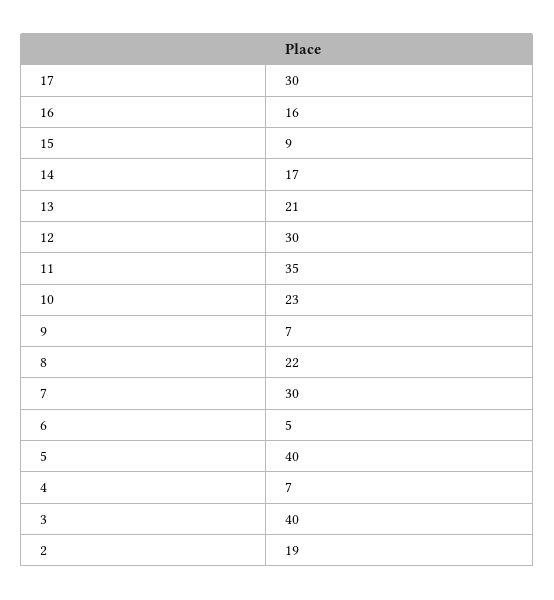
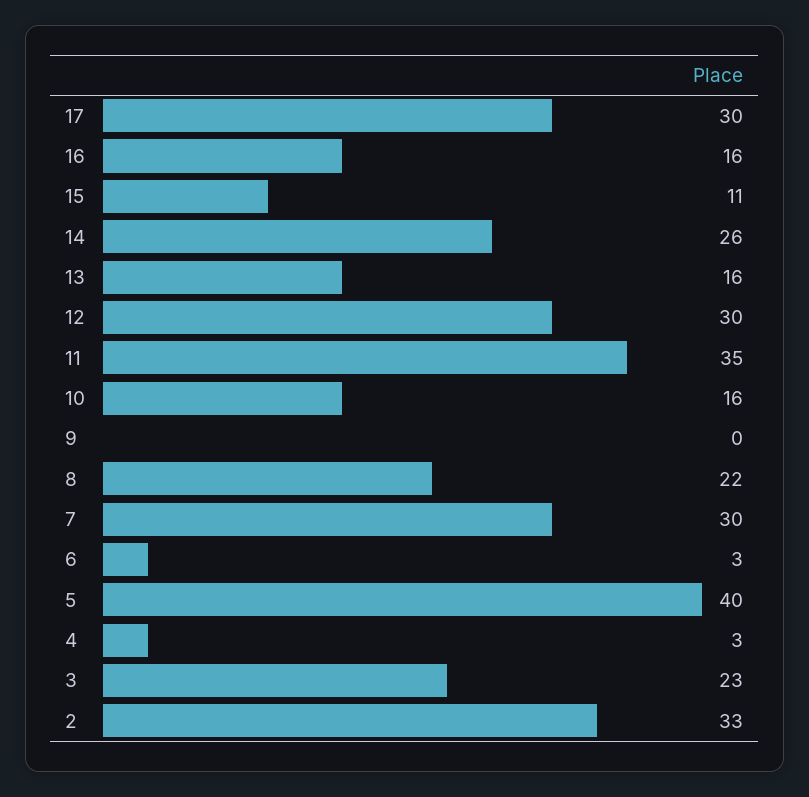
  {
    "17": 30,
    "16": 16,
-   "15": 9,
+   "15": 11,
-   "14": 17,
+   "14": 26,
-   "13": 21,
+   "13": 16,
    "12": 30,
    "11": 35,
-   "10": 23,
+   "10": 16,
-   "9": 7,
+   "9": 0,
    "8": 22,
    "7": 30,
-   "6": 5,
+   "6": 3,
    "5": 40,
-   "4": 7,
+   "4": 3,
-   "3": 40,
+   "3": 23,
-   "2": 19
+   "2": 33
  }

